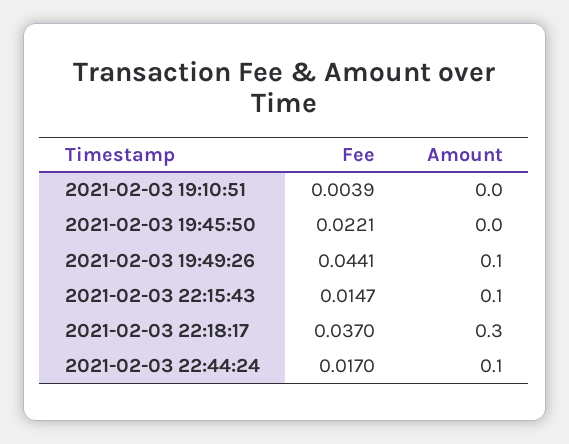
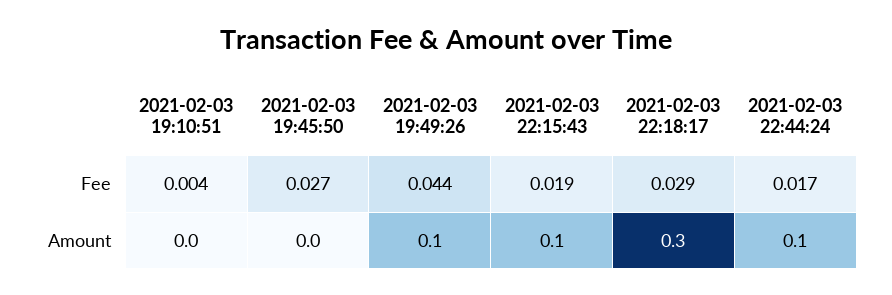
  {
    "Fee": {
      "2021-02-03 19:10:51": 0.0039,
-     "2021-02-03 19:45:50": 0.0221,
+     "2021-02-03 19:45:50": 0.027,
      "2021-02-03 19:49:26": 0.0441,
-     "2021-02-03 22:15:43": 0.0147,
+     "2021-02-03 22:15:43": 0.019,
-     "2021-02-03 22:18:17": 0.037,
+     "2021-02-03 22:18:17": 0.029,
      "2021-02-03 22:44:24": 0.017
    },
    "Amount": {
      "2021-02-03 19:10:51": 0,
      "2021-02-03 19:45:50": 0,
      "2021-02-03 19:49:26": 0.1,
      "2021-02-03 22:15:43": 0.1,
      "2021-02-03 22:18:17": 0.3,
      "2021-02-03 22:44:24": 0.1
    }
  }

